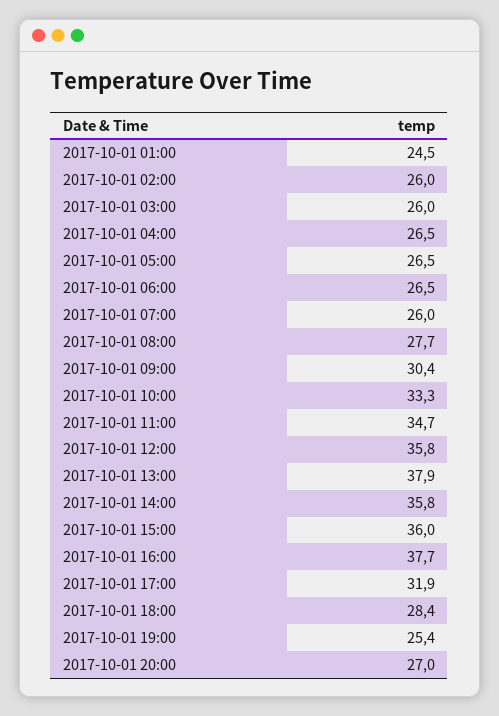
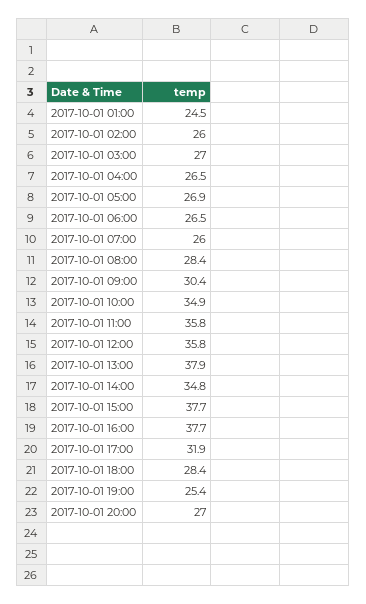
  {
    "2017-10-01 01:00": 24.5,
    "2017-10-01 02:00": 26,
-   "2017-10-01 03:00": 26,
+   "2017-10-01 03:00": 27,
    "2017-10-01 04:00": 26.5,
-   "2017-10-01 05:00": 26.5,
+   "2017-10-01 05:00": 26.9,
    "2017-10-01 06:00": 26.5,
    "2017-10-01 07:00": 26,
-   "2017-10-01 08:00": 27.7,
+   "2017-10-01 08:00": 28.4,
    "2017-10-01 09:00": 30.4,
-   "2017-10-01 10:00": 33.3,
+   "2017-10-01 10:00": 34.9,
-   "2017-10-01 11:00": 34.7,
+   "2017-10-01 11:00": 35.8,
    "2017-10-01 12:00": 35.8,
    "2017-10-01 13:00": 37.9,
-   "2017-10-01 14:00": 35.8,
+   "2017-10-01 14:00": 34.8,
-   "2017-10-01 15:00": 36,
+   "2017-10-01 15:00": 37.7,
    "2017-10-01 16:00": 37.7,
    "2017-10-01 17:00": 31.9,
    "2017-10-01 18:00": 28.4,
    "2017-10-01 19:00": 25.4,
    "2017-10-01 20:00": 27
  }

